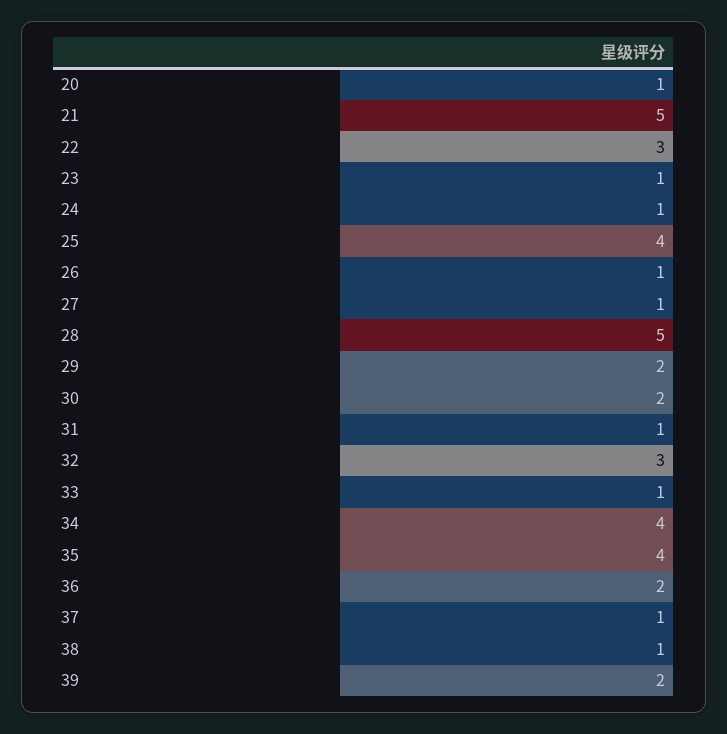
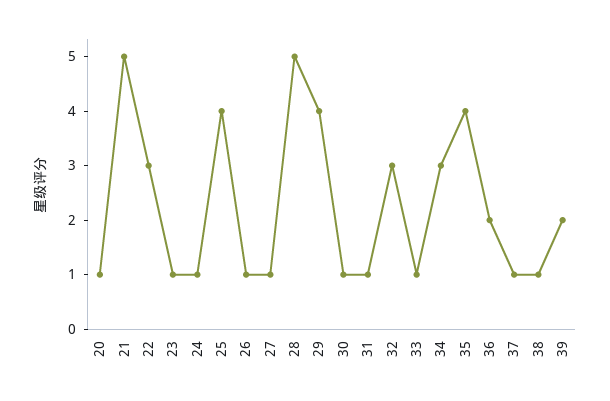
  {
    "20": 1,
    "21": 5,
    "22": 3,
    "23": 1,
    "24": 1,
    "25": 4,
    "26": 1,
    "27": 1,
    "28": 5,
-   "29": 2,
+   "29": 4,
-   "30": 2,
+   "30": 1,
    "31": 1,
    "32": 3,
    "33": 1,
-   "34": 4,
+   "34": 3,
    "35": 4,
    "36": 2,
    "37": 1,
    "38": 1,
    "39": 2
  }

